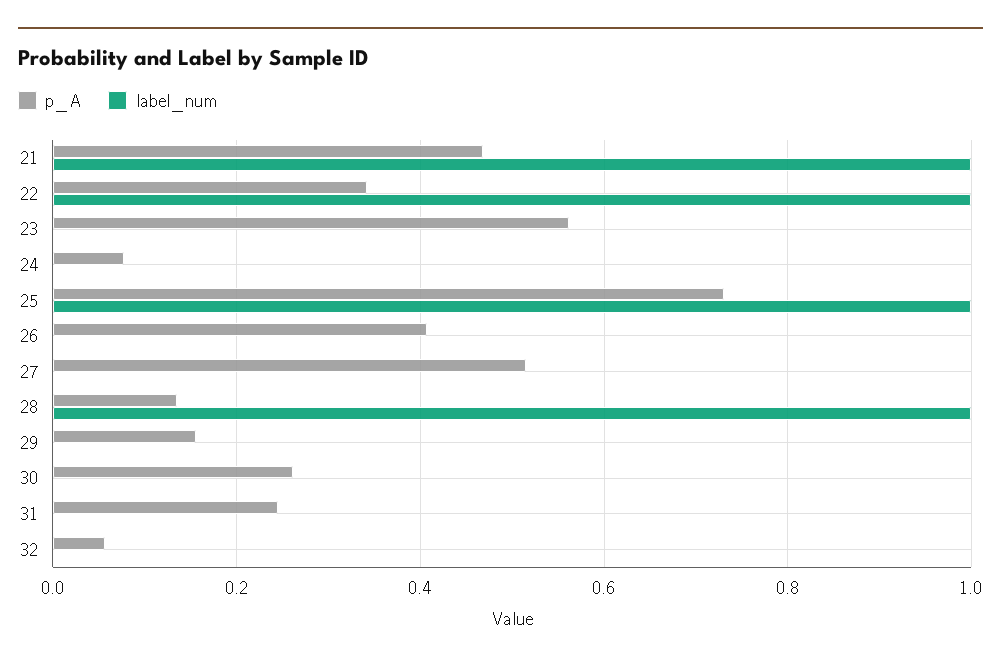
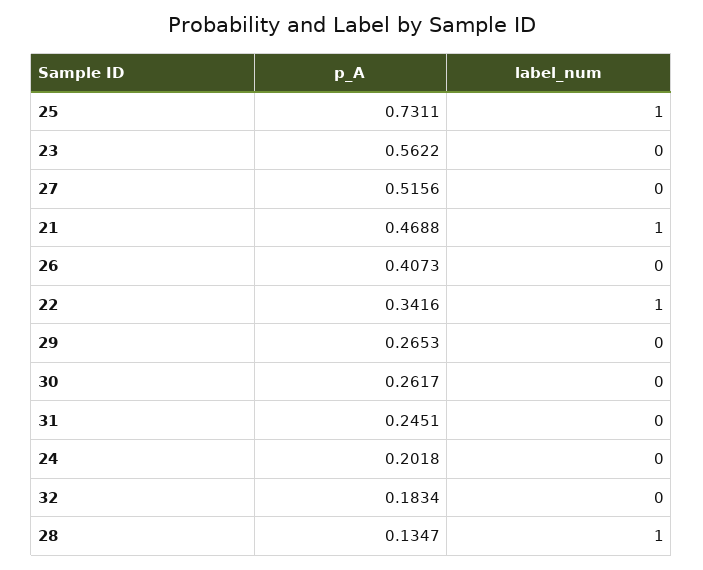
  {
    "p_A": {
      "21": 0.4688,
      "22": 0.3416,
      "23": 0.5622,
-     "24": 0.08,
+     "24": 0.2018,
      "25": 0.7311,
      "26": 0.4073,
      "27": 0.5156,
      "28": 0.1347,
-     "29": 0.16,
+     "29": 0.2653,
      "30": 0.2617,
      "31": 0.2451,
-     "32": 0.06
+     "32": 0.1834
    },
    "label_num": {
      "21": 1,
      "22": 1,
      "23": 0,
      "24": 0,
      "25": 1,
      "26": 0,
      "27": 0,
      "28": 1,
      "29": 0,
      "30": 0,
      "31": 0,
      "32": 0
    }
  }

